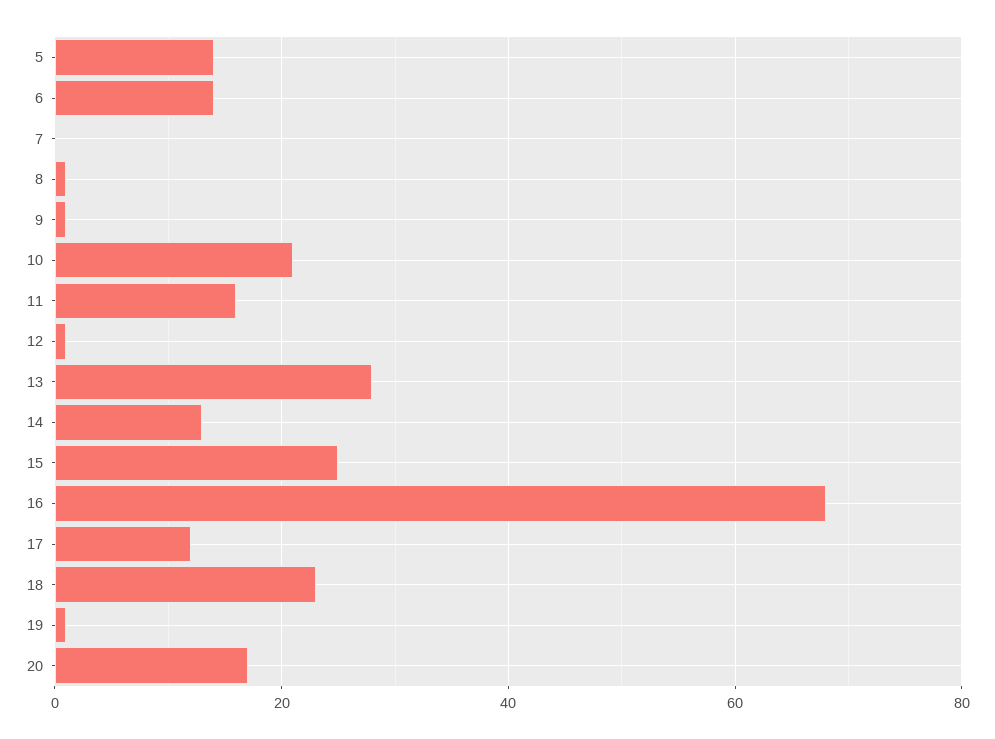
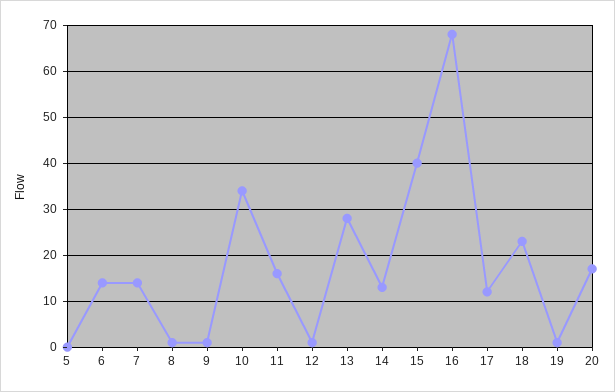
  {
-   "5": 15,
+   "5": 0,
    "6": 15,
-   "7": 0,
+   "7": 15,
    "8": 0,
    "9": 0,
-   "10": 20,
+   "10": 35,
    "11": 15,
    "12": 0,
    "13": 30,
    "14": 15,
-   "15": 25,
+   "15": 40,
    "16": 70,
    "17": 10,
    "18": 25,
    "19": 0,
    "20": 15
  }

